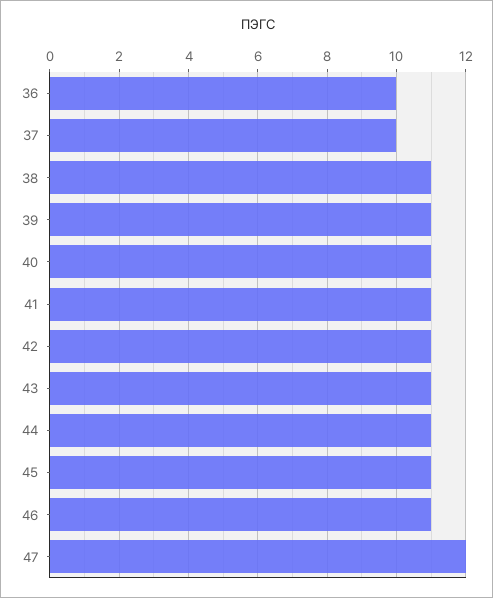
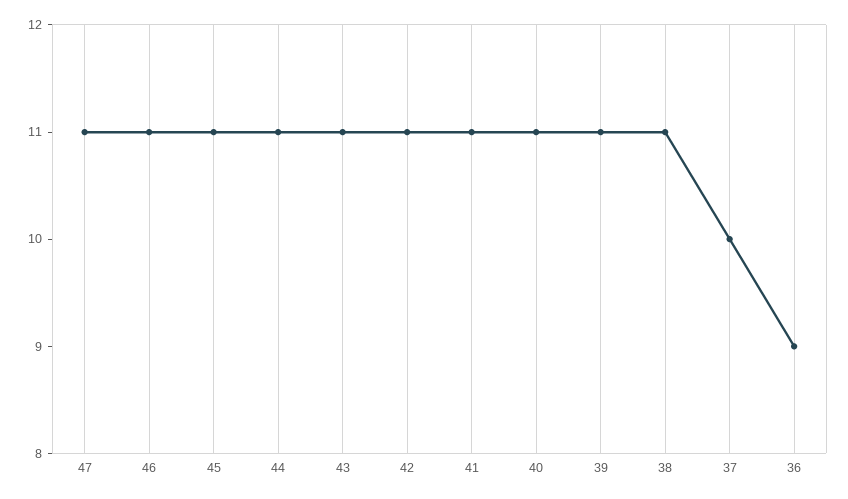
  {
-   "36": 10,
+   "36": 9,
    "37": 10,
    "38": 11,
    "39": 11,
    "40": 11,
    "41": 11,
    "42": 11,
    "43": 11,
    "44": 11,
    "45": 11,
    "46": 11,
-   "47": 12
+   "47": 11
  }

